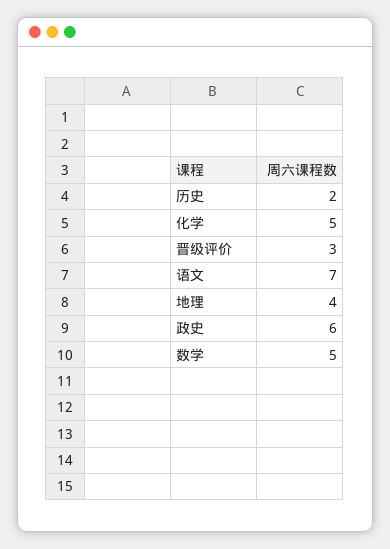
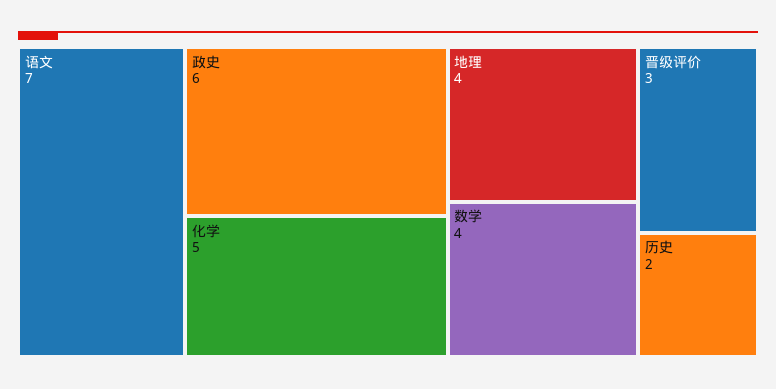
  {
    "历史": 2,
    "化学": 5,
    "晋级评价": 3,
    "语文": 7,
    "地理": 4,
    "政史": 6,
-   "数学": 5
+   "数学": 4
  }

